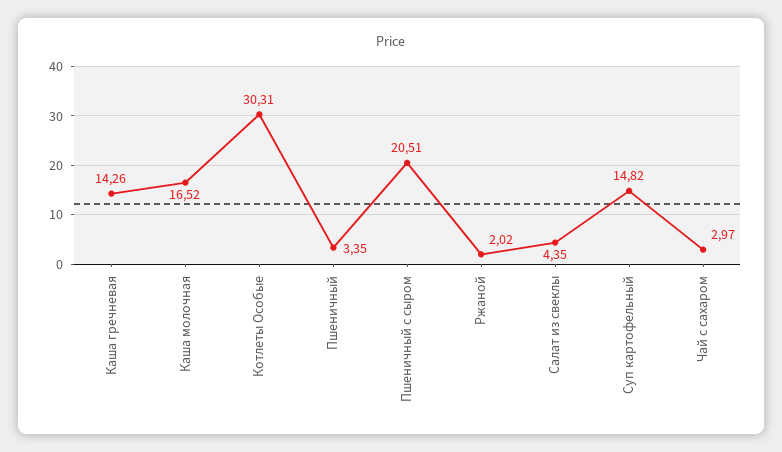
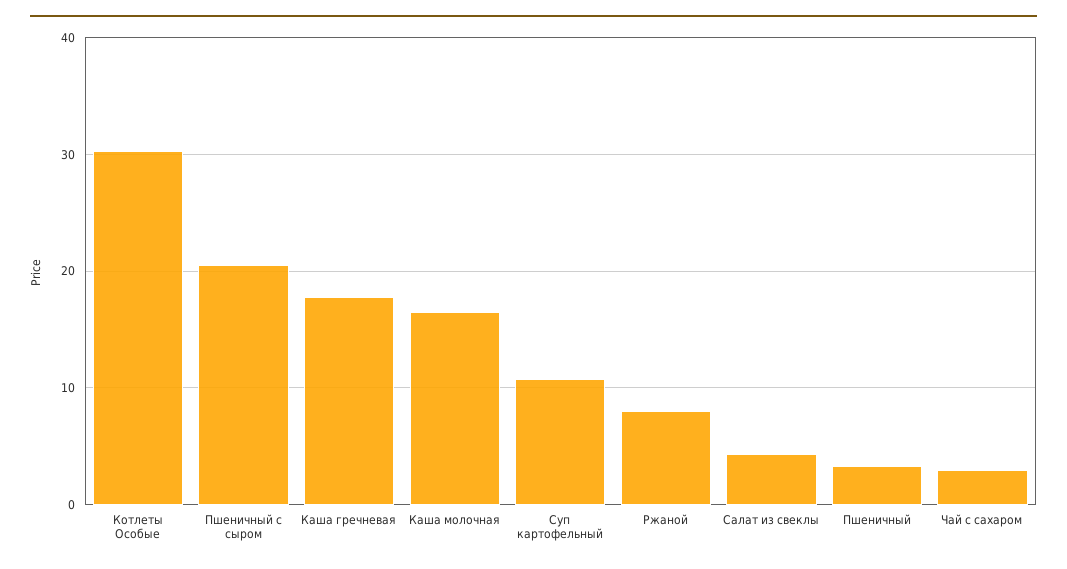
  {
-   "Каша гречневая": 14.26,
+   "Каша гречневая": 18,
    "Каша молочная": 16.52,
    "Котлеты Особые": 30.31,
    "Пшеничный": 3.35,
    "Пшеничный с сыром": 20.51,
-   "Ржаной": 2.02,
+   "Ржаной": 8,
    "Салат из свеклы": 4.35,
-   "Суп картофельный": 14.82,
+   "Суп картофельный": 11,
    "Чай с сахаром": 2.97
  }

